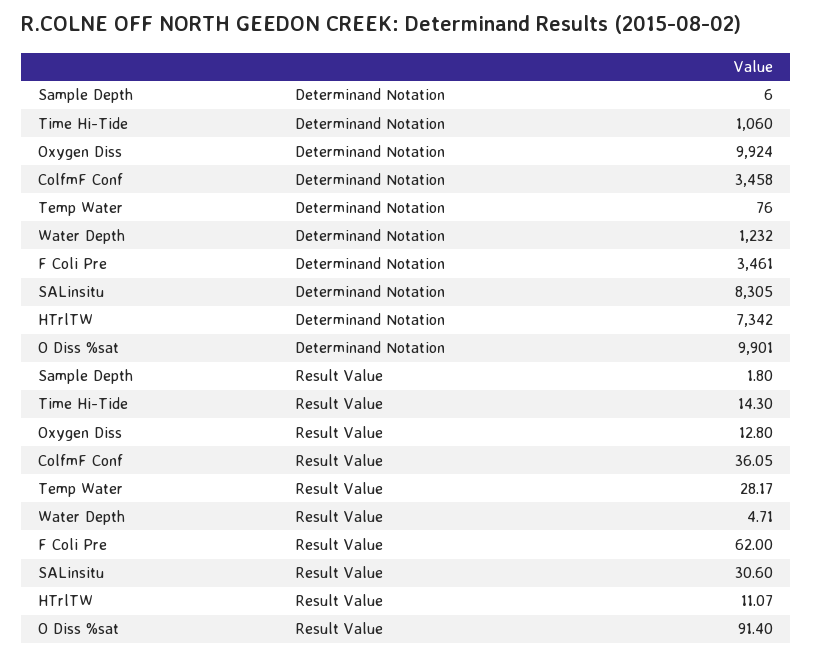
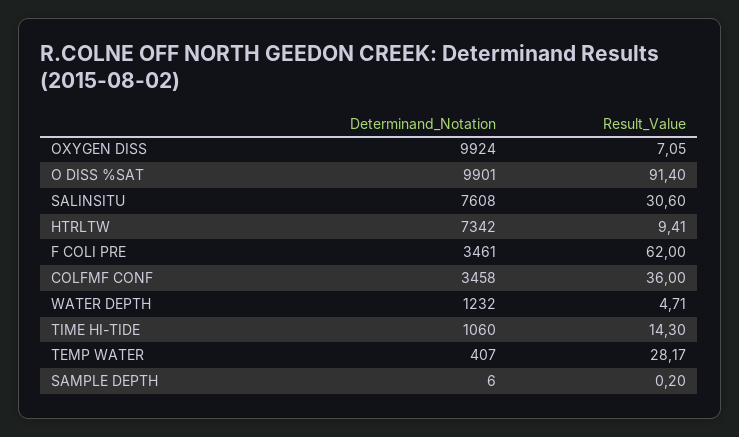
  {
    "Sample Depth": {
      "Determinand Notation": 6,
-     "Result Value": 1.8
+     "Result Value": 0.2
    },
    "Time Hi-Tide": {
      "Determinand Notation": 1060,
      "Result Value": 14.3
    },
    "Oxygen Diss": {
      "Determinand Notation": 9924,
-     "Result Value": 12.8
+     "Result Value": 7.05
    },
    "ColfmF Conf": {
      "Determinand Notation": 3458,
-     "Result Value": 36.05
+     "Result Value": 36
    },
    "Temp Water": {
-     "Determinand Notation": 76,
+     "Determinand Notation": 407,
      "Result Value": 28.17
    },
    "Water Depth": {
      "Determinand Notation": 1232,
      "Result Value": 4.71
    },
    "F Coli Pre": {
      "Determinand Notation": 3461,
      "Result Value": 62
    },
    "SALinsitu": {
-     "Determinand Notation": 8305,
+     "Determinand Notation": 7608,
      "Result Value": 30.6
    },
    "HTrlTW": {
      "Determinand Notation": 7342,
-     "Result Value": 11.07
+     "Result Value": 9.41
    },
    "O Diss %sat": {
      "Determinand Notation": 9901,
      "Result Value": 91.4
    }
  }

